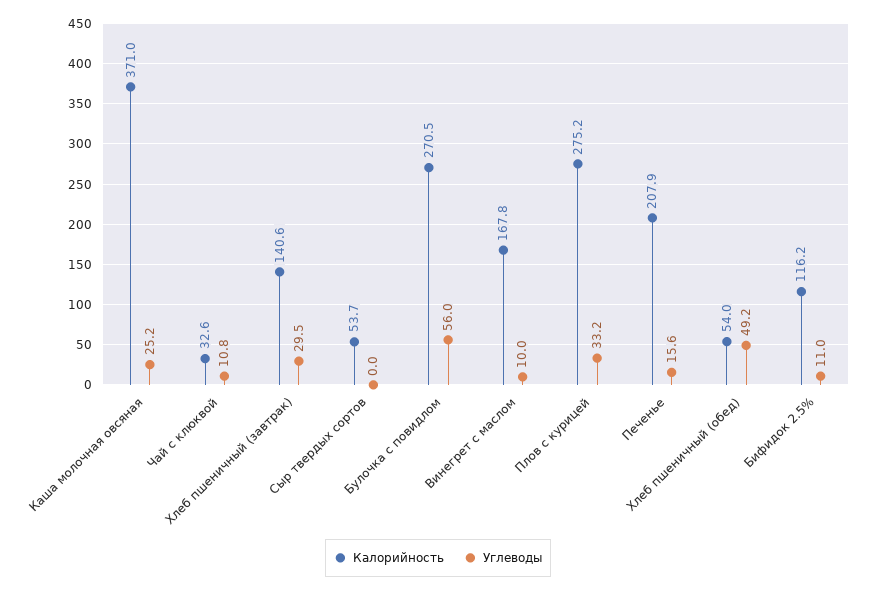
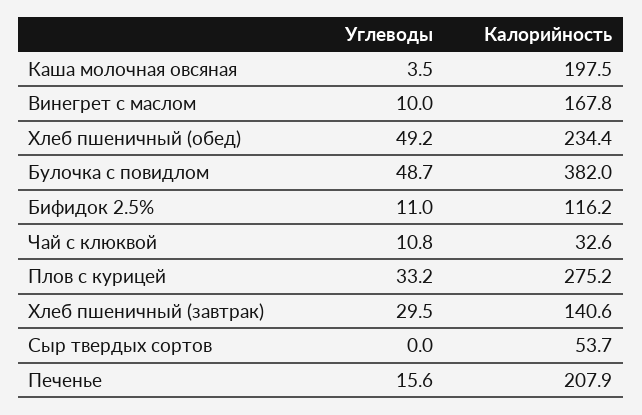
  {
    "Калорийность": {
-     "Каша молочная овсяная": 371,
+     "Каша молочная овсяная": 197.5,
      "Чай с клюквой": 32.6,
      "Хлеб пшеничный (завтрак)": 140.6,
      "Сыр твердых сортов": 53.7,
-     "Булочка с повидлом": 270.5,
+     "Булочка с повидлом": 382,
      "Винегрет с маслом": 167.8,
      "Плов с курицей": 275.2,
      "Печенье": 207.9,
-     "Хлеб пшеничный (обед)": 54,
+     "Хлеб пшеничный (обед)": 234.4,
      "Бифидок 2.5%": 116.2
    },
    "Углеводы": {
-     "Каша молочная овсяная": 25.2,
+     "Каша молочная овсяная": 3.5,
      "Чай с клюквой": 10.8,
      "Хлеб пшеничный (завтрак)": 29.5,
      "Сыр твердых сортов": 0,
-     "Булочка с повидлом": 56,
+     "Булочка с повидлом": 48.7,
      "Винегрет с маслом": 10,
      "Плов с курицей": 33.2,
      "Печенье": 15.6,
      "Хлеб пшеничный (обед)": 49.2,
      "Бифидок 2.5%": 11
    }
  }

